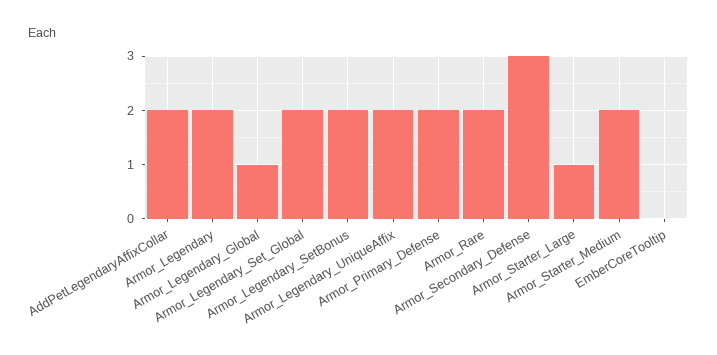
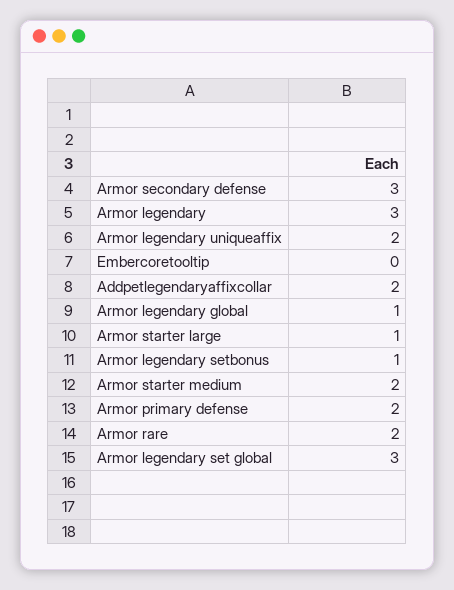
  {
    "AddPetLegendaryAffixCollar": 2,
-   "Armor_Legendary": 2,
+   "Armor_Legendary": 3,
    "Armor_Legendary_Global": 1,
-   "Armor_Legendary_Set_Global": 2,
+   "Armor_Legendary_Set_Global": 3,
-   "Armor_Legendary_SetBonus": 2,
+   "Armor_Legendary_SetBonus": 1,
    "Armor_Legendary_UniqueAffix": 2,
    "Armor_Primary_Defense": 2,
    "Armor_Rare": 2,
    "Armor_Secondary_Defense": 3,
    "Armor_Starter_Large": 1,
    "Armor_Starter_Medium": 2,
    "EmberCoreTooltip": 0
  }

